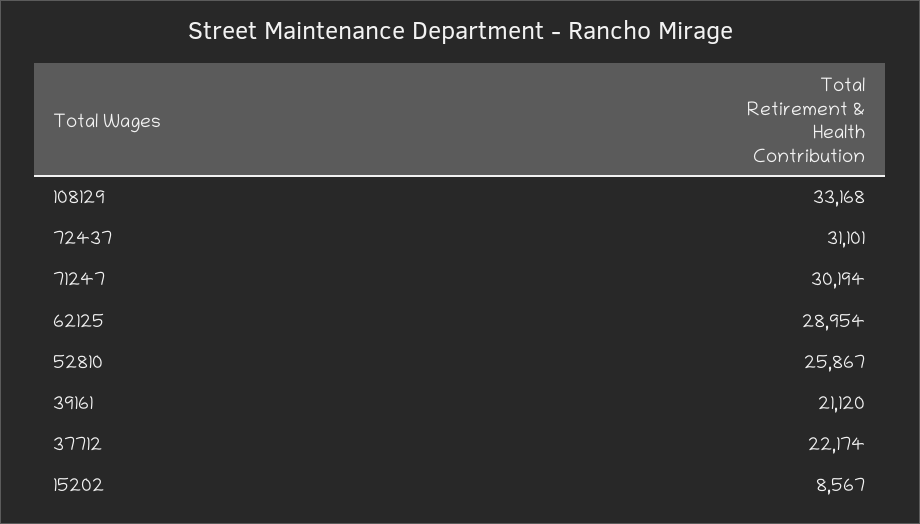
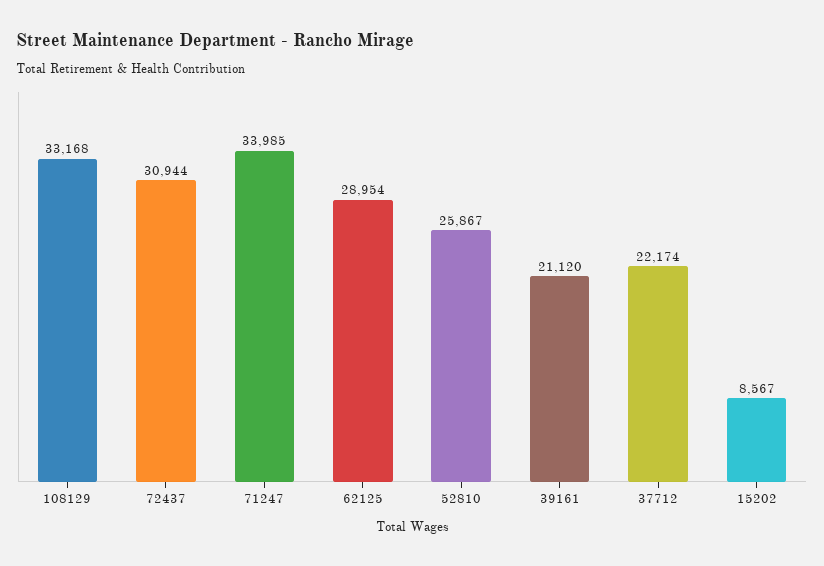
  {
    "108129": 33168,
-   "72437": 31101,
+   "72437": 30944,
-   "71247": 30194,
+   "71247": 33985,
    "62125": 28954,
    "52810": 25867,
    "39161": 21120,
    "37712": 22174,
    "15202": 8567
  }

